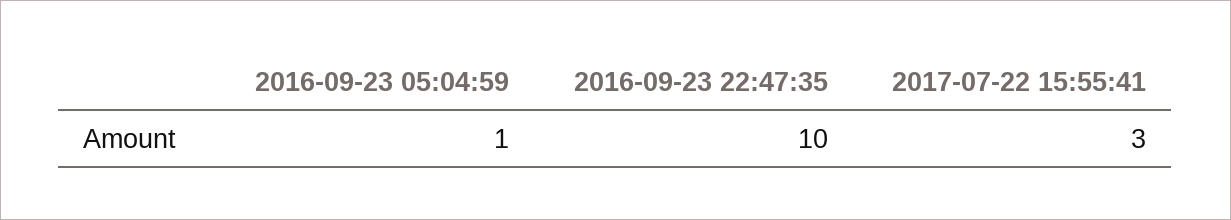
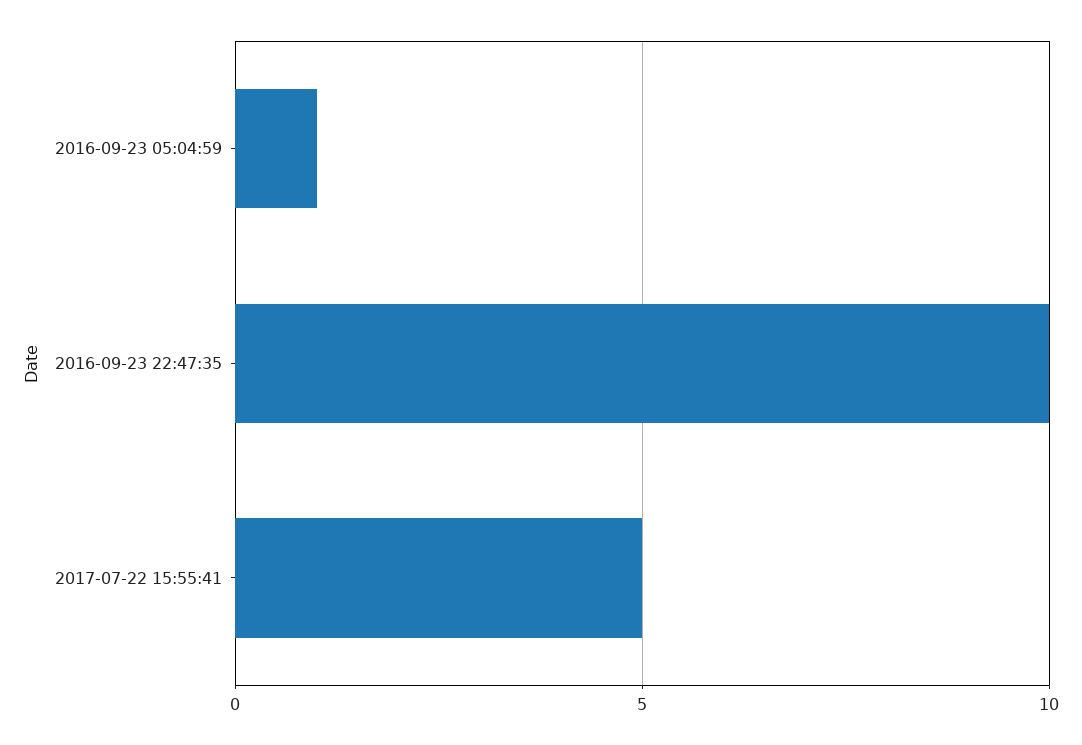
  {
    "2016-09-23 05:04:59": 1,
    "2016-09-23 22:47:35": 10,
-   "2017-07-22 15:55:41": 3
+   "2017-07-22 15:55:41": 5
  }

